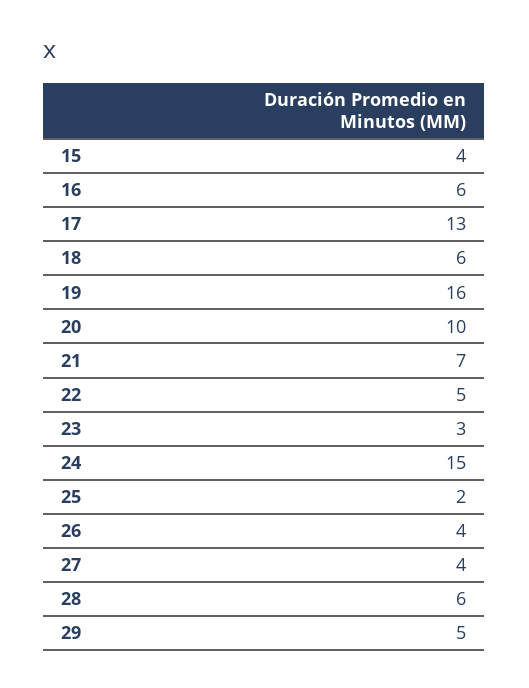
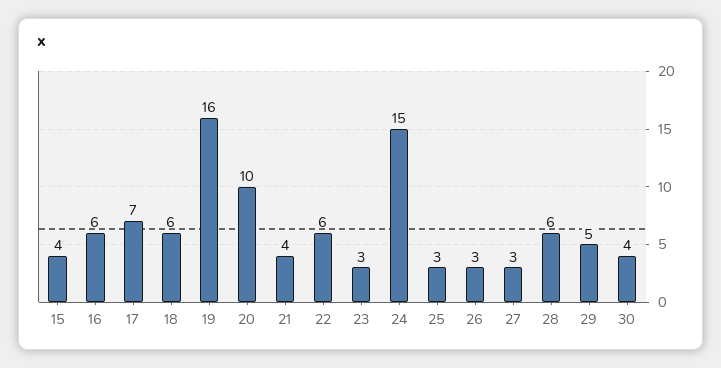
  {
    "15": 4,
    "16": 6,
-   "17": 13,
+   "17": 7,
    "18": 6,
    "19": 16,
    "20": 10,
-   "21": 7,
+   "21": 4,
-   "22": 5,
+   "22": 6,
    "23": 3,
    "24": 15,
-   "25": 2,
+   "25": 3,
-   "26": 4,
+   "26": 3,
-   "27": 4,
+   "27": 3,
    "28": 6,
-   "29": 5
+   "29": 5,
+   "30": 4
  }

